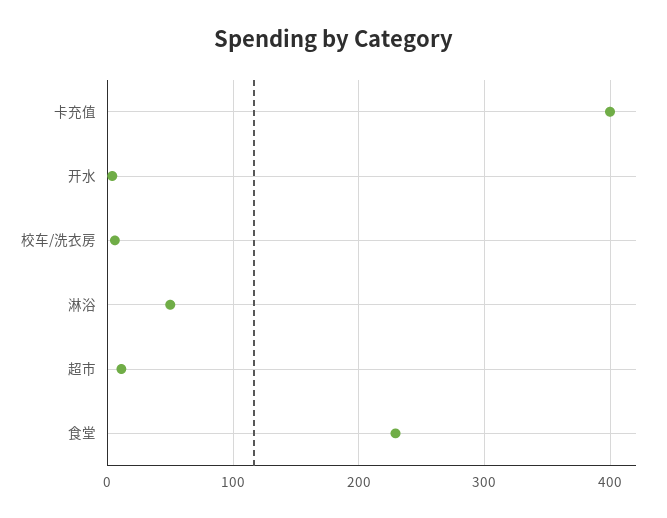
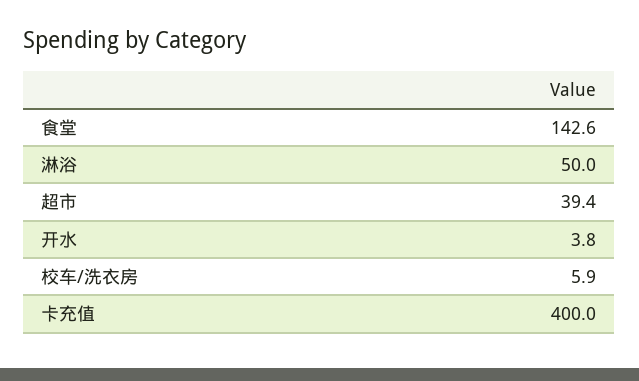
  {
    "卡充值": 400,
    "开水": 3.8,
    "校车/洗衣房": 5.9,
    "淋浴": 50,
-   "超市": 10,
+   "超市": 39.4,
-   "食堂": 230
+   "食堂": 142.6
  }

